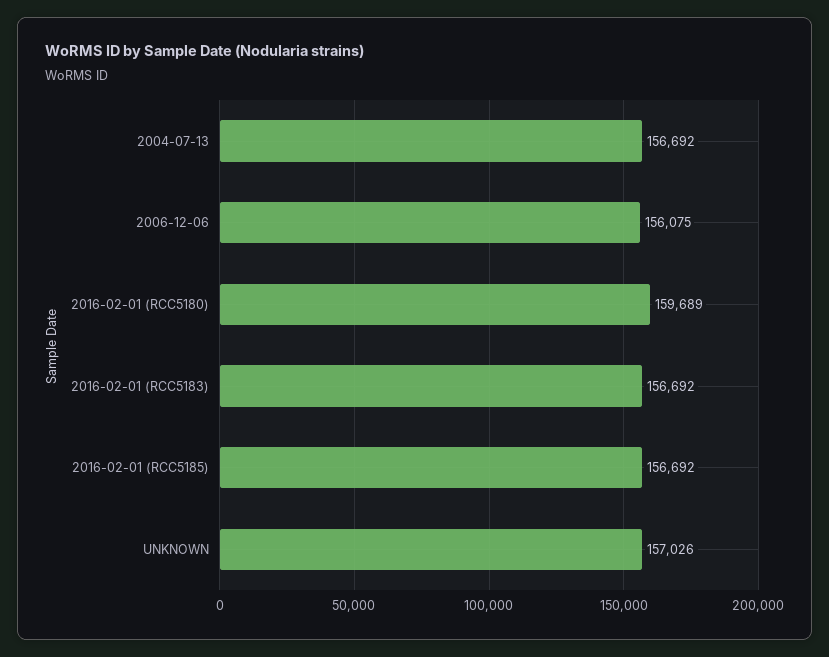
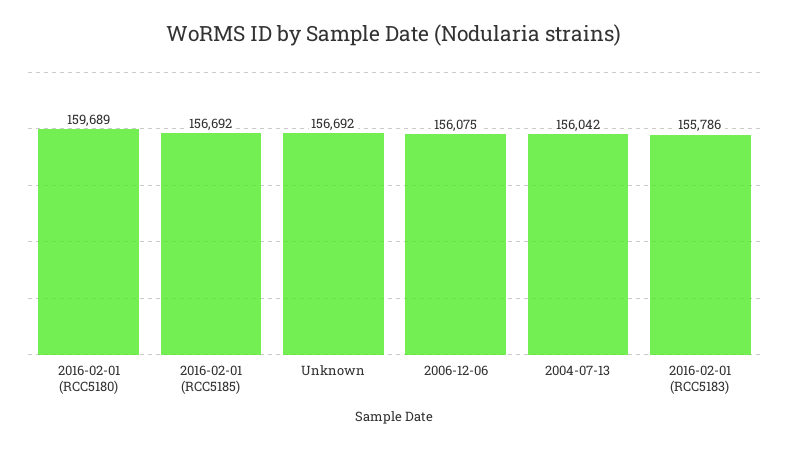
  {
-   "2004-07-13": 156692,
+   "2004-07-13": 156042,
    "2006-12-06": 156075,
    "2016-02-01 (RCC5180)": 159689,
-   "2016-02-01 (RCC5183)": 156692,
+   "2016-02-01 (RCC5183)": 155786,
    "2016-02-01 (RCC5185)": 156692,
-   "UNKNOWN": 157026
+   "UNKNOWN": 156692
  }

